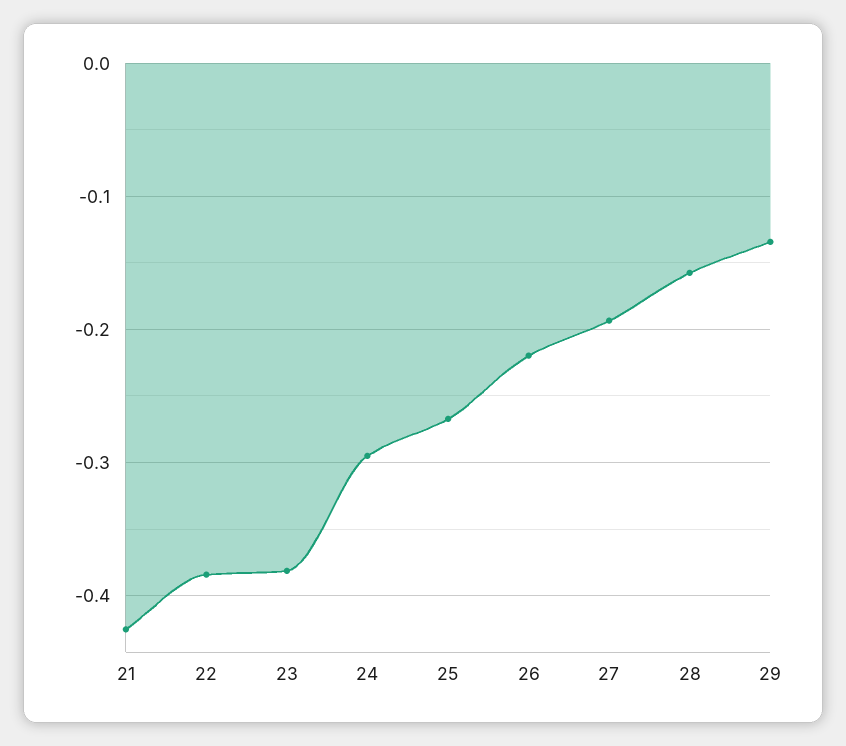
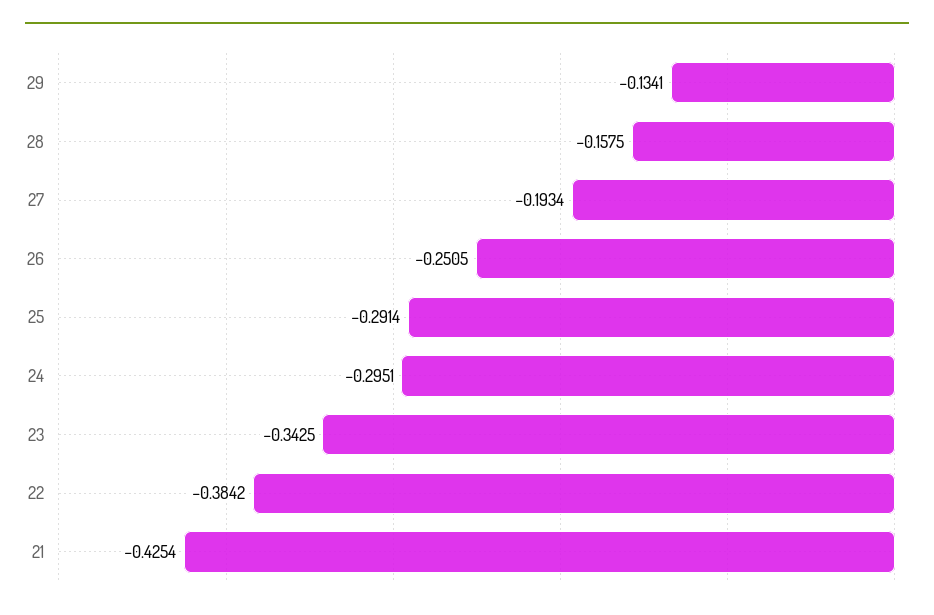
  {
    "21": -0.4254,
    "22": -0.3842,
-   "23": -0.38,
+   "23": -0.3425,
    "24": -0.2951,
-   "25": -0.27,
+   "25": -0.2914,
-   "26": -0.22,
+   "26": -0.2505,
    "27": -0.1934,
    "28": -0.1575,
    "29": -0.1341
  }

